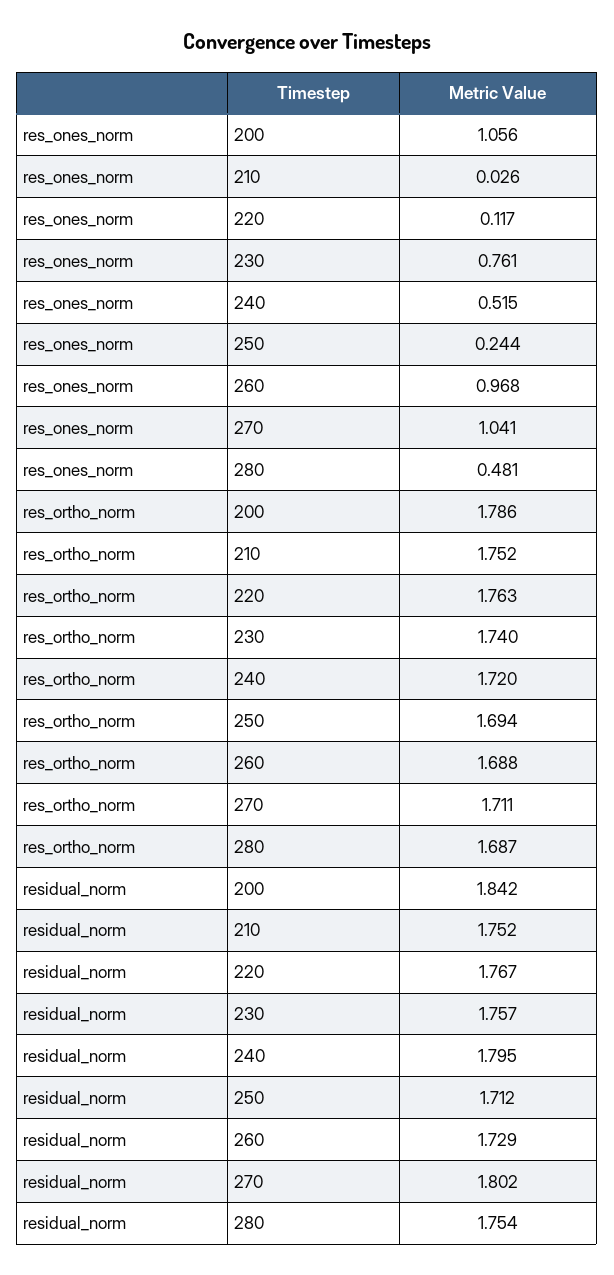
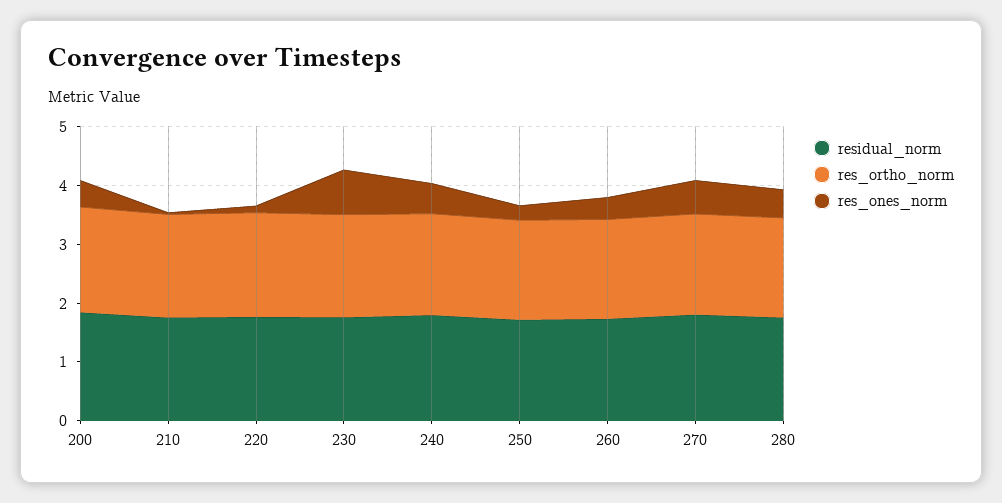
  {
    "res_ones_norm": {
-     "200": 1.056,
+     "200": 0.4,
      "210": 0.026,
      "220": 0.117,
      "230": 0.761,
      "240": 0.515,
      "250": 0.244,
-     "260": 0.968,
+     "260": 0.4,
-     "270": 1.041,
+     "270": 0.6,
      "280": 0.481
    },
    "res_ortho_norm": {
      "200": 1.786,
      "210": 1.752,
      "220": 1.763,
      "230": 1.74,
      "240": 1.72,
      "250": 1.694,
      "260": 1.688,
      "270": 1.711,
      "280": 1.687
    },
    "residual_norm": {
      "200": 1.842,
      "210": 1.752,
      "220": 1.767,
      "230": 1.757,
      "240": 1.795,
      "250": 1.712,
      "260": 1.729,
      "270": 1.802,
      "280": 1.754
    }
  }

